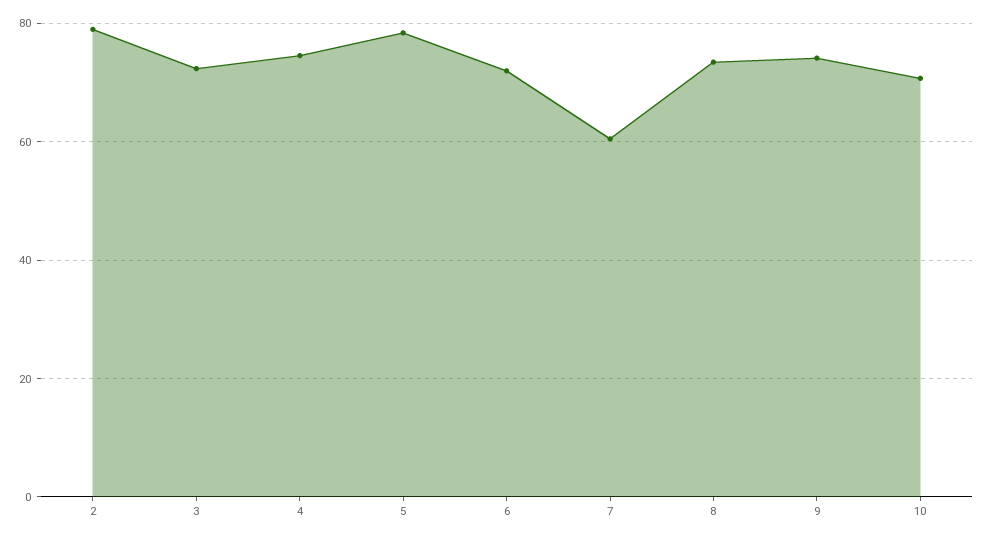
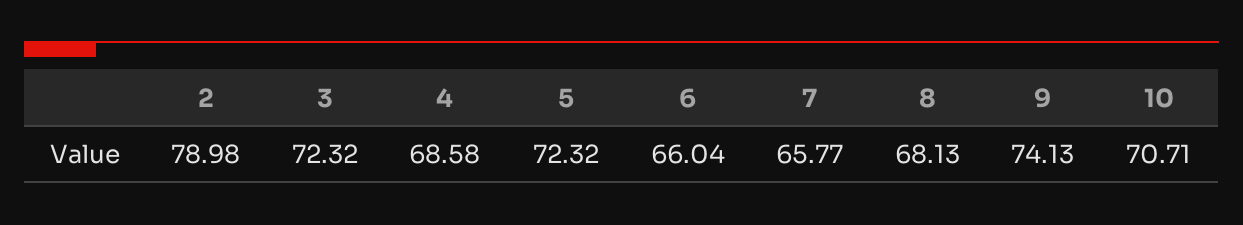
  {
    "2": 78.98,
    "3": 72.32,
-   "4": 74,
+   "4": 68.58,
-   "5": 78,
+   "5": 72.32,
-   "6": 72,
+   "6": 66.04,
-   "7": 60,
+   "7": 65.77,
-   "8": 74,
+   "8": 68.13,
    "9": 74.13,
    "10": 70.71
  }

